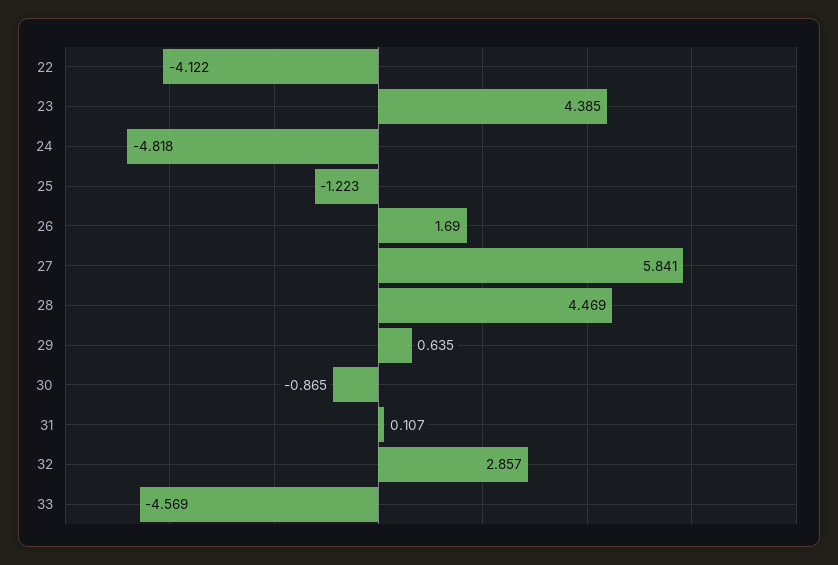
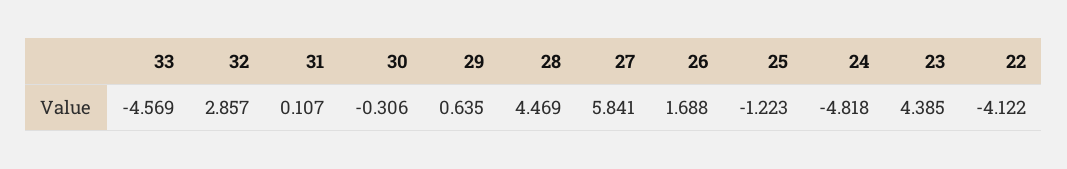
  {
    "22": -4.122,
    "23": 4.385,
    "24": -4.818,
    "25": -1.223,
-   "26": 1.69,
+   "26": 1.688,
    "27": 5.841,
    "28": 4.469,
    "29": 0.635,
-   "30": -0.865,
+   "30": -0.306,
    "31": 0.107,
    "32": 2.857,
    "33": -4.569
  }

